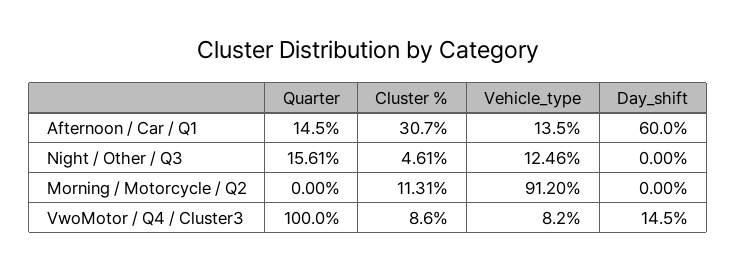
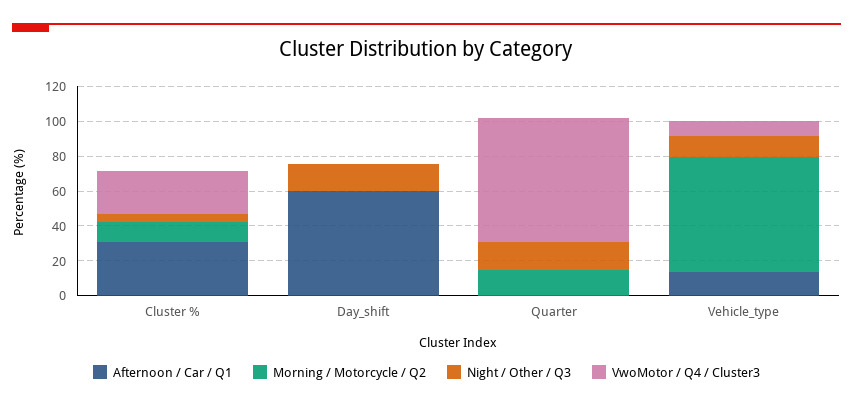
  {
    "Afternoon / Car / Q1": {
-     "Quarter": 14.5,
+     "Quarter": 0,
      "Cluster %": 30.7,
      "Vehicle_type": 13.5,
      "Day_shift": 60
    },
    "Night / Other / Q3": {
      "Quarter": 15.61,
      "Cluster %": 4.61,
      "Vehicle_type": 12.46,
-     "Day_shift": 0
+     "Day_shift": 15
    },
    "Morning / Motorcycle / Q2": {
-     "Quarter": 0,
+     "Quarter": 15,
      "Cluster %": 11.31,
-     "Vehicle_type": 91.2,
+     "Vehicle_type": 65,
      "Day_shift": 0
    },
    "VwoMotor / Q4 / Cluster3": {
-     "Quarter": 100,
+     "Quarter": 70,
-     "Cluster %": 8.6,
+     "Cluster %": 25,
      "Vehicle_type": 8.2,
-     "Day_shift": 14.5
+     "Day_shift": 0
    }
  }

